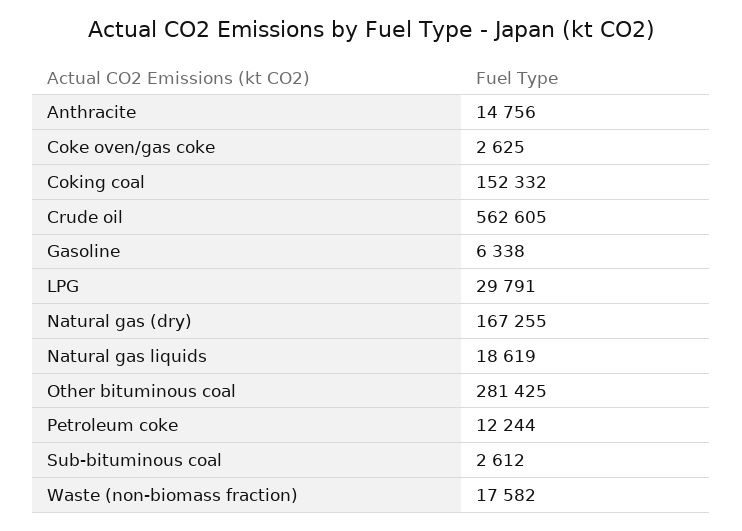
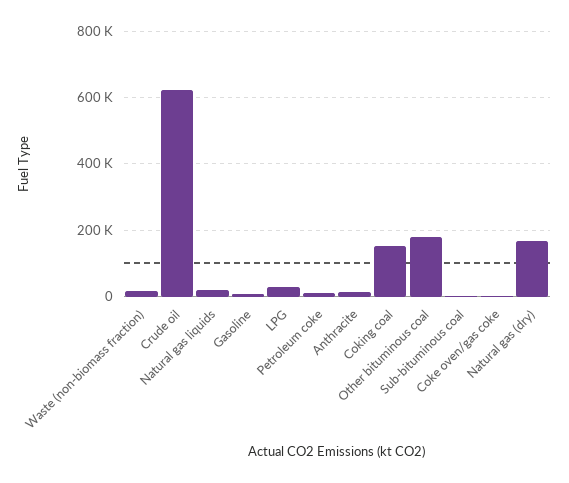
  {
    "Anthracite": 14756,
    "Coke oven/gas coke": 2625,
    "Coking coal": 152332,
-   "Crude oil": 562605,
+   "Crude oil": 620000,
    "Gasoline": 6338,
    "LPG": 29791,
    "Natural gas (dry)": 167255,
    "Natural gas liquids": 18619,
-   "Other bituminous coal": 281425,
+   "Other bituminous coal": 180000,
    "Petroleum coke": 12244,
    "Sub-bituminous coal": 2612,
    "Waste (non-biomass fraction)": 17582
  }

